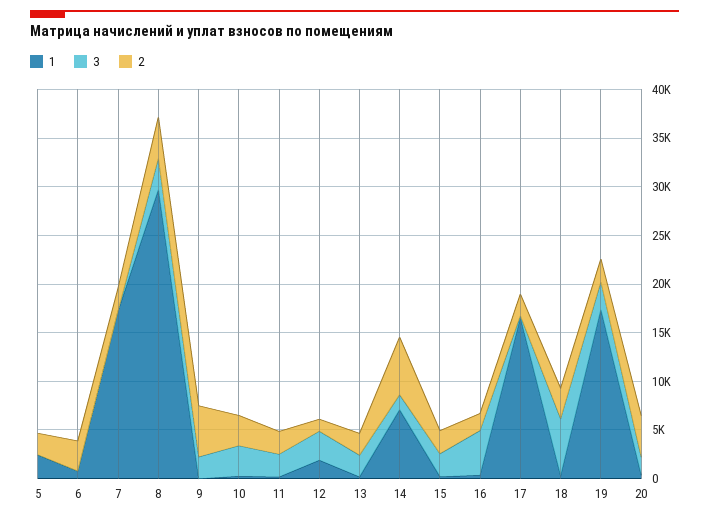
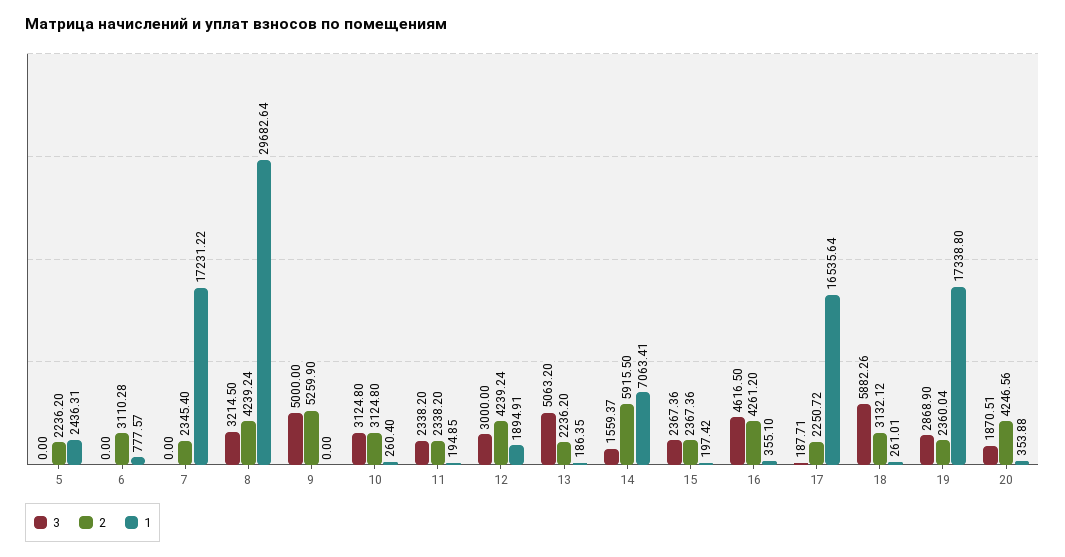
  {
    "1": {
      "5": 2436.31,
      "6": 777.57,
      "7": 17231.22,
      "8": 29682.64,
      "9": 0,
      "10": 260.4,
      "11": 194.85,
      "12": 1894.91,
      "13": 186.35,
      "14": 7063.41,
      "15": 197.42,
      "16": 355.1,
      "17": 16535.64,
      "18": 261.01,
      "19": 17338.8,
      "20": 353.88
    },
    "3": {
      "5": 0,
      "6": 0,
      "7": 0,
      "8": 3214.5,
-     "9": 2000,
+     "9": 5000,
      "10": 3124.8,
      "11": 2338.2,
      "12": 3000,
-     "13": 2000,
+     "13": 5063.2,
      "14": 1559.37,
      "15": 2367.36,
      "16": 4616.5,
      "17": 187.71,
      "18": 5882.26,
      "19": 2868.9,
      "20": 1870.51
    },
    "2": {
      "5": 2236.2,
      "6": 3110.28,
      "7": 2345.4,
      "8": 4239.24,
      "9": 5259.9,
      "10": 3124.8,
      "11": 2338.2,
-     "12": 1000,
+     "12": 4239.24,
      "13": 2236.2,
      "14": 5915.5,
      "15": 2367.36,
-     "16": 2000,
+     "16": 4261.2,
      "17": 2250.72,
      "18": 3132.12,
      "19": 2360.04,
      "20": 4246.56
    }
  }

